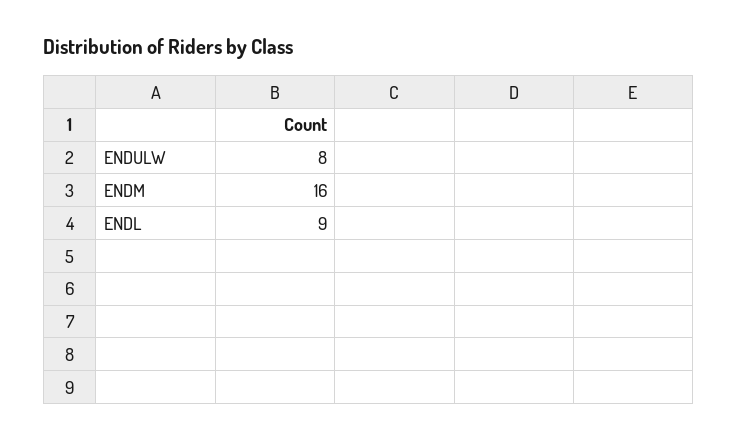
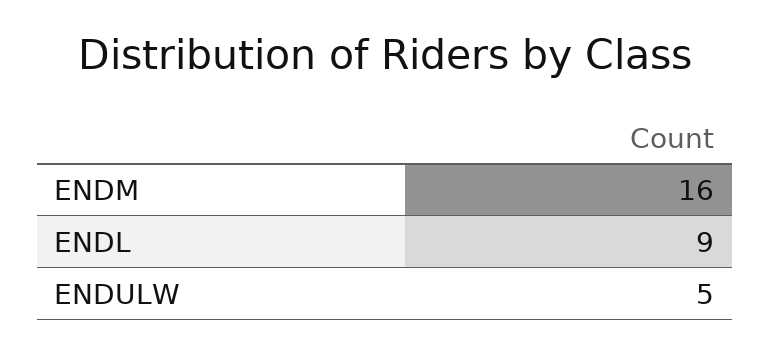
  {
-   "ENDULW": 8,
+   "ENDULW": 5,
    "ENDM": 16,
    "ENDL": 9
  }

